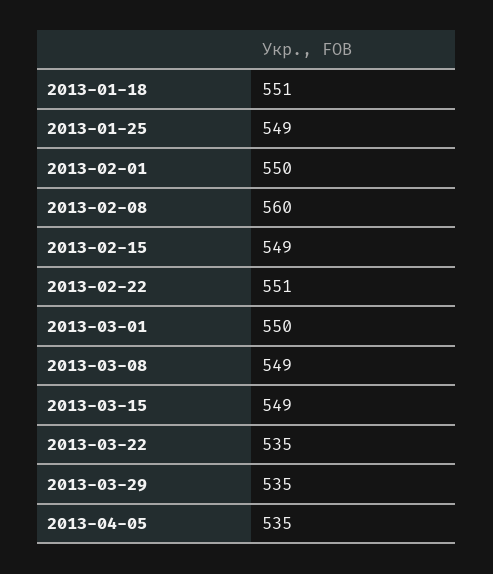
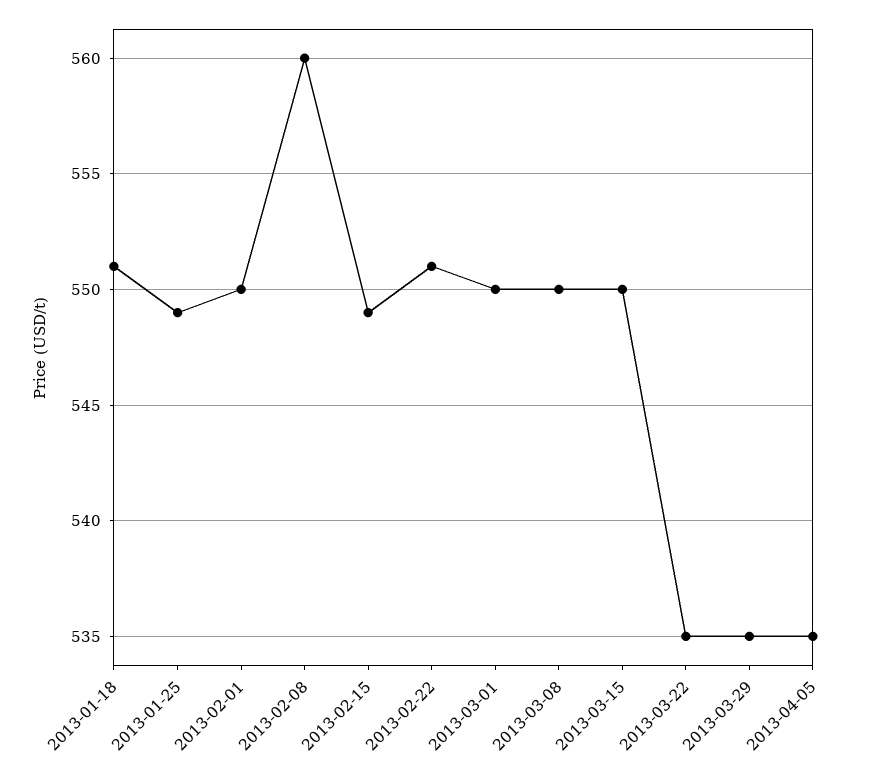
  {
    "2013-01-18": 551,
    "2013-01-25": 549,
    "2013-02-01": 550,
    "2013-02-08": 560,
    "2013-02-15": 549,
    "2013-02-22": 551,
    "2013-03-01": 550,
-   "2013-03-08": 549,
+   "2013-03-08": 550,
-   "2013-03-15": 549,
+   "2013-03-15": 550,
    "2013-03-22": 535,
    "2013-03-29": 535,
    "2013-04-05": 535
  }

